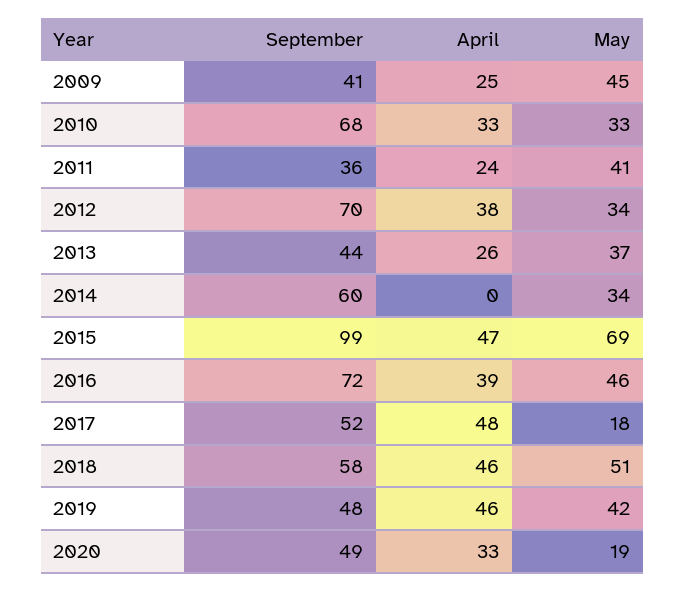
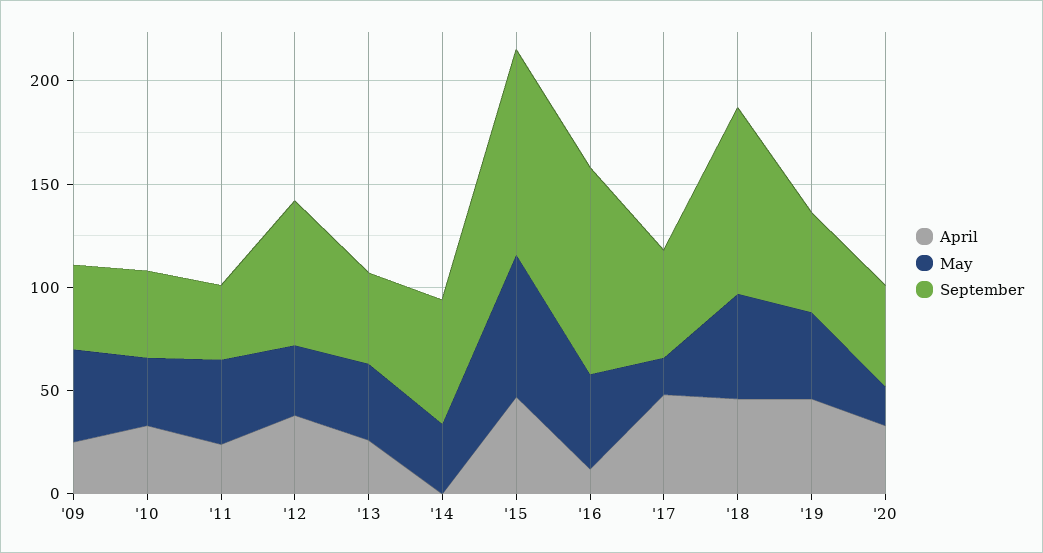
  {
    "September": {
      "2009": 41,
-     "2010": 68,
+     "2010": 40,
      "2011": 36,
      "2012": 70,
      "2013": 44,
      "2014": 60,
      "2015": 99,
-     "2016": 72,
+     "2016": 100,
      "2017": 52,
-     "2018": 58,
+     "2018": 90,
      "2019": 48,
      "2020": 49
    },
    "April": {
      "2009": 25,
      "2010": 33,
      "2011": 24,
      "2012": 38,
      "2013": 26,
      "2014": 0,
      "2015": 47,
-     "2016": 39,
+     "2016": 10,
      "2017": 48,
      "2018": 46,
      "2019": 46,
      "2020": 33
    },
    "May": {
      "2009": 45,
      "2010": 33,
      "2011": 41,
      "2012": 34,
      "2013": 37,
      "2014": 34,
      "2015": 69,
      "2016": 46,
      "2017": 18,
      "2018": 51,
      "2019": 42,
      "2020": 19
    }
  }

